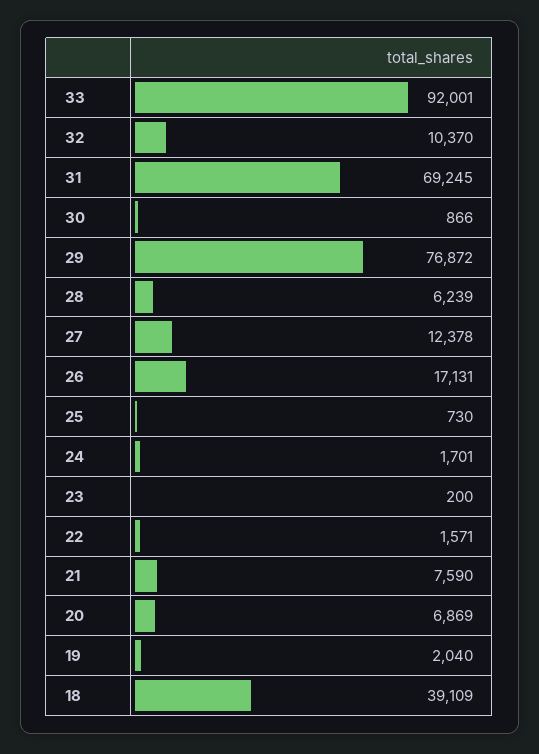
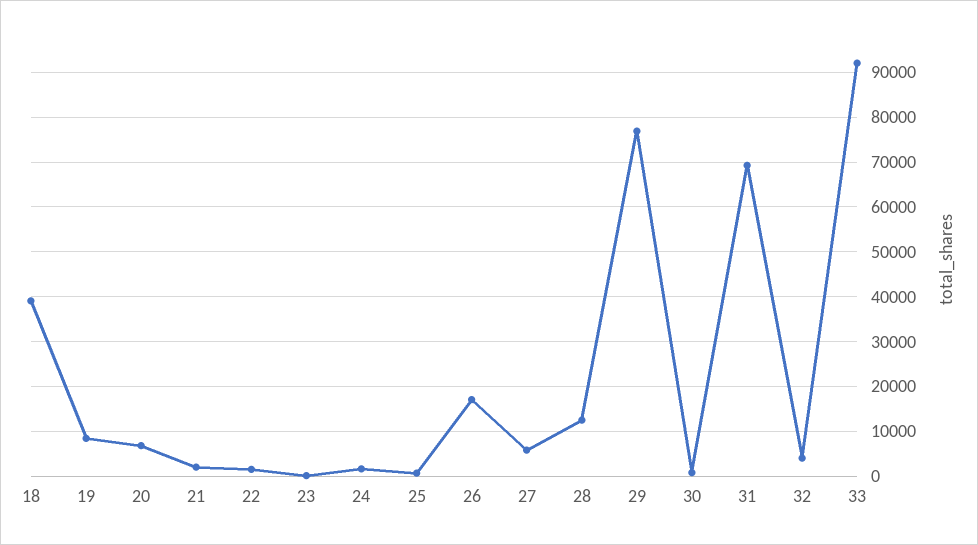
  {
    "33": 92001,
-   "32": 10370,
+   "32": 4000,
    "31": 69245,
    "30": 866,
    "29": 76872,
-   "28": 6239,
+   "28": 12000,
-   "27": 12378,
+   "27": 6000,
    "26": 17131,
    "25": 730,
    "24": 1701,
    "23": 200,
    "22": 1571,
-   "21": 7590,
+   "21": 2000,
    "20": 6869,
-   "19": 2040,
+   "19": 8000,
    "18": 39109
  }

